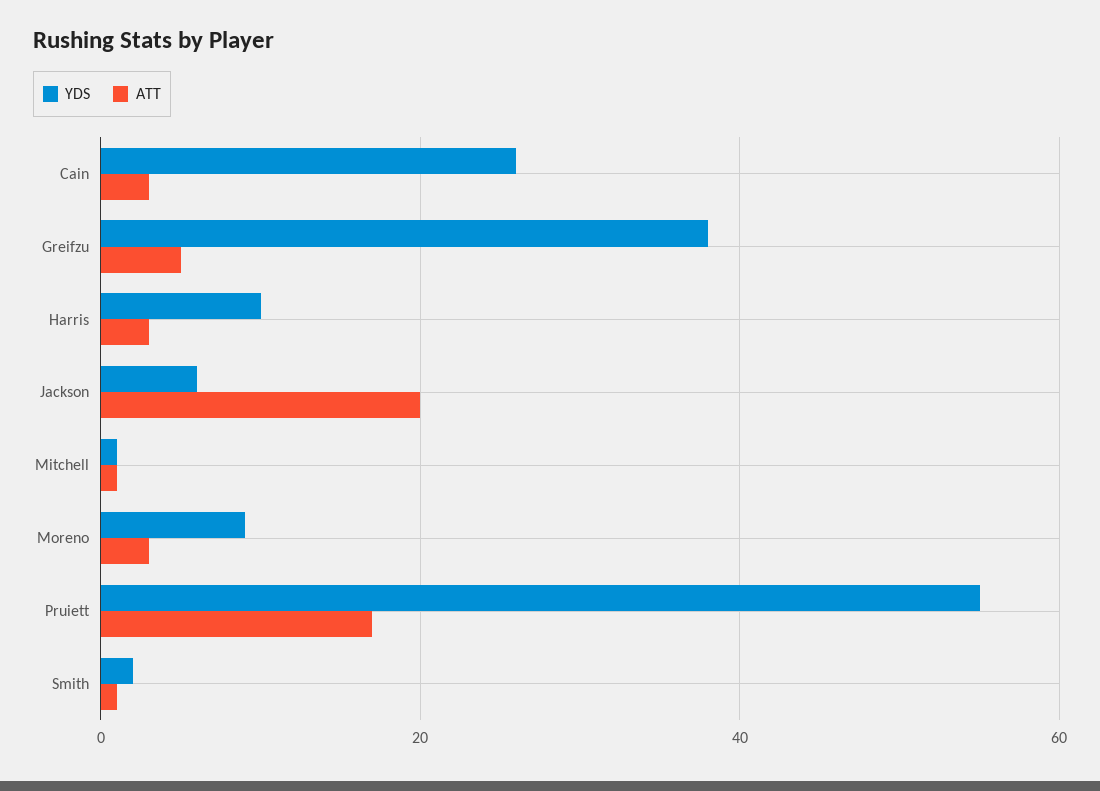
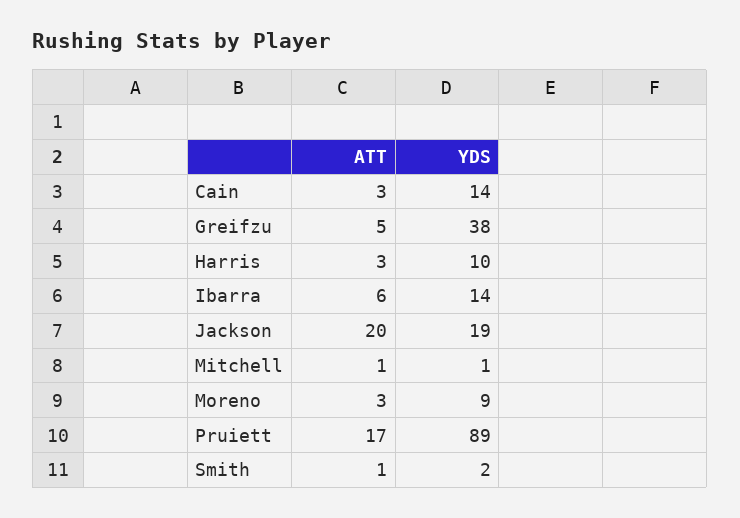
  {
    "YDS": {
-     "Cain": 25,
+     "Cain": 14,
      "Greifzu": 38,
      "Harris": 10,
-     "Jackson": 5,
+     "Jackson": 19,
      "Mitchell": 1,
      "Moreno": 9,
-     "Pruiett": 55,
+     "Pruiett": 89,
-     "Smith": 2
+     "Smith": 2,
+     "Ibarra": 14
    },
    "ATT": {
      "Cain": 3,
      "Greifzu": 5,
      "Harris": 3,
      "Jackson": 20,
      "Mitchell": 1,
      "Moreno": 3,
      "Pruiett": 17,
-     "Smith": 1
+     "Smith": 1,
+     "Ibarra": 6
    }
  }

